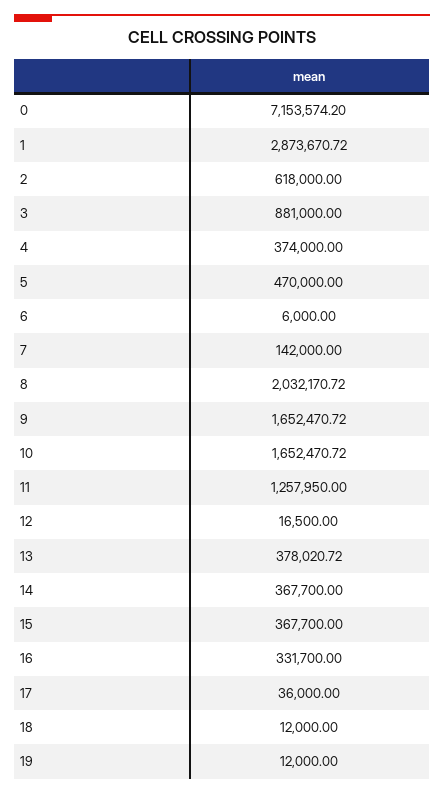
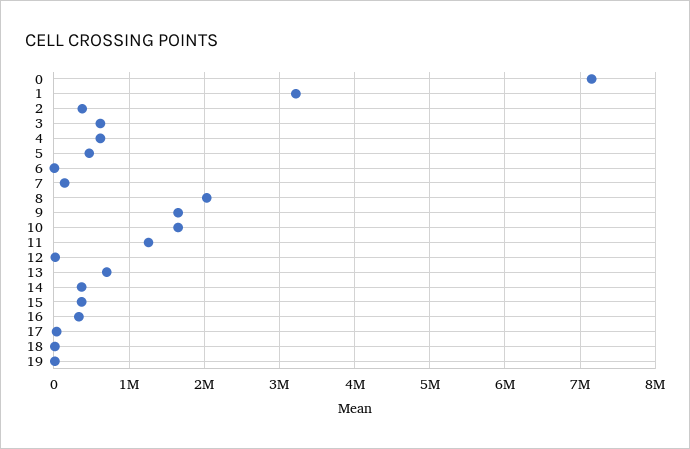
  {
    "0": 7153574.2,
-   "1": 2873670.72,
+   "1": 3200000,
-   "2": 618000,
+   "2": 400000,
-   "3": 881000,
+   "3": 600000,
-   "4": 374000,
+   "4": 600000,
    "5": 470000,
    "6": 6000,
    "7": 142000,
    "8": 2032170.72,
    "9": 1652470.72,
    "10": 1652470.72,
    "11": 1257950,
    "12": 16500,
-   "13": 378020.72,
+   "13": 700000,
    "14": 367700,
    "15": 367700,
    "16": 331700,
    "17": 36000,
    "18": 12000,
    "19": 12000
  }

